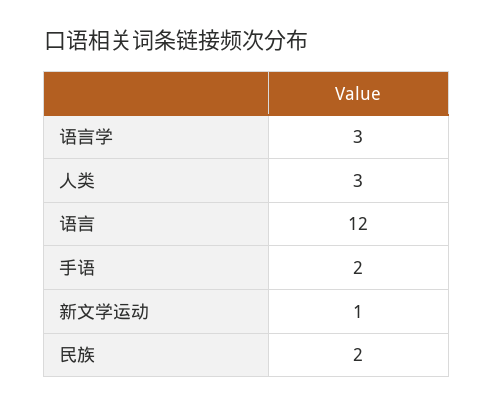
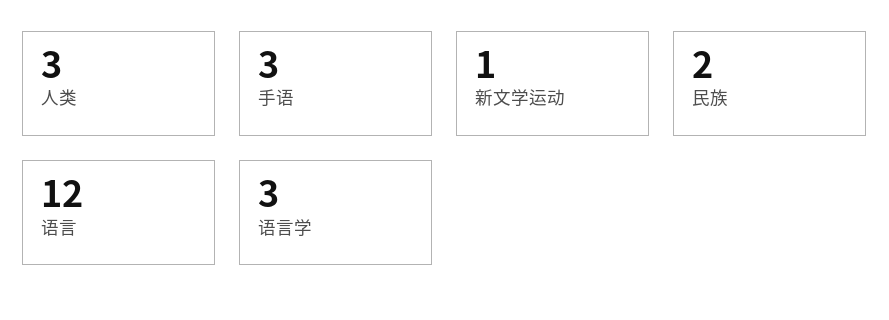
  {
    "语言学": 3,
    "人类": 3,
    "语言": 12,
-   "手语": 2,
+   "手语": 3,
    "新文学运动": 1,
    "民族": 2
  }

